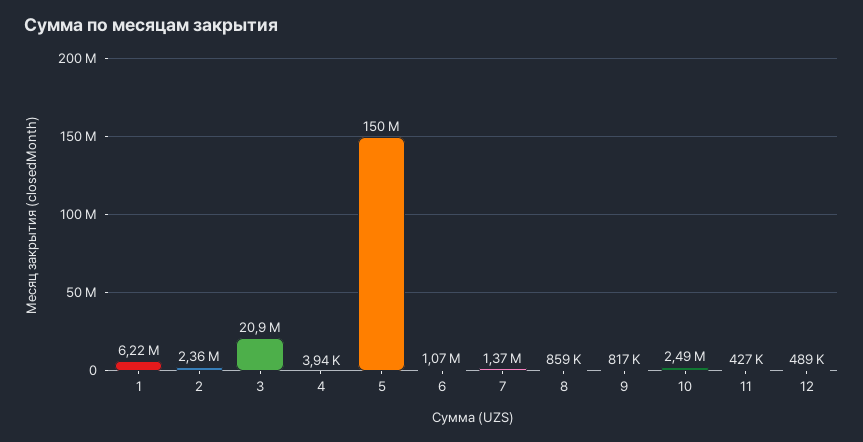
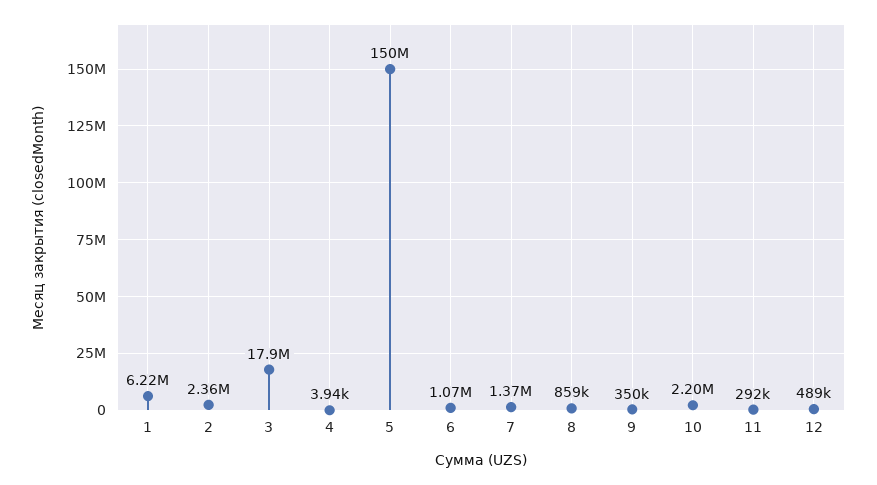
  {
    "1": 6220000,
    "2": 2360000,
-   "3": 20900000,
+   "3": 17900000,
    "4": 3940,
    "5": 150000000,
    "6": 1070000,
    "7": 1370000,
    "8": 859000,
-   "9": 817000,
+   "9": 350000,
-   "10": 2490000,
+   "10": 2200000,
-   "11": 427000,
+   "11": 292000,
    "12": 489000
  }

